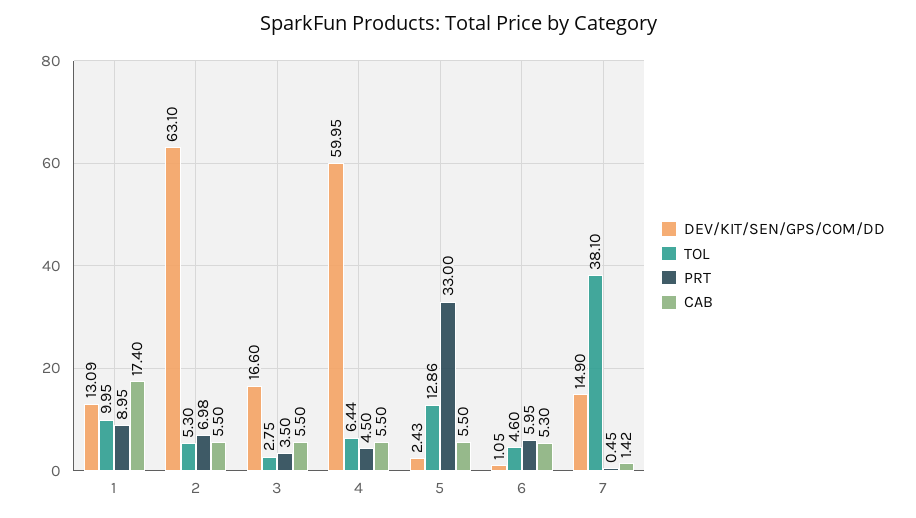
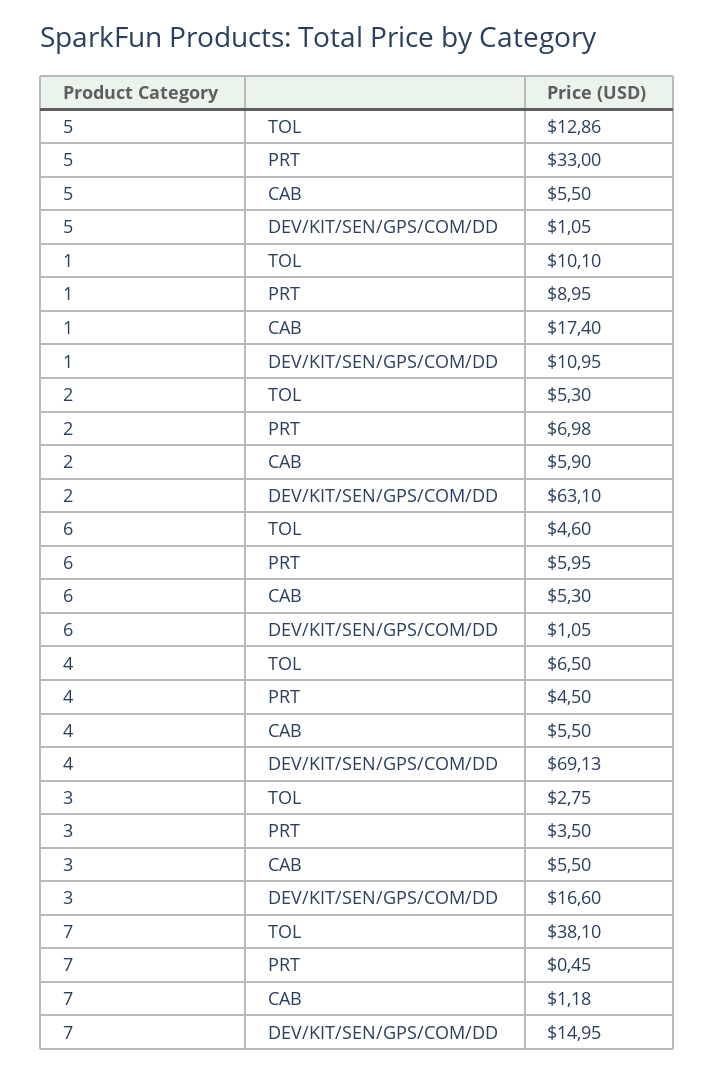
  {
    "DEV/KIT/SEN/GPS/COM/DD": {
-     "1": 13.09,
+     "1": 10.95,
      "2": 63.1,
      "3": 16.6,
-     "4": 59.95,
+     "4": 69.13,
-     "5": 2.43,
+     "5": 1.05,
      "6": 1.05,
-     "7": 14.9
+     "7": 14.95
    },
    "TOL": {
-     "1": 9.95,
+     "1": 10.1,
      "2": 5.3,
      "3": 2.75,
-     "4": 6.44,
+     "4": 6.5,
      "5": 12.86,
      "6": 4.6,
      "7": 38.1
    },
    "PRT": {
      "1": 8.95,
      "2": 6.98,
      "3": 3.5,
      "4": 4.5,
      "5": 33,
      "6": 5.95,
      "7": 0.45
    },
    "CAB": {
      "1": 17.4,
-     "2": 5.5,
+     "2": 5.9,
      "3": 5.5,
      "4": 5.5,
      "5": 5.5,
      "6": 5.3,
-     "7": 1.42
+     "7": 1.18
    }
  }

